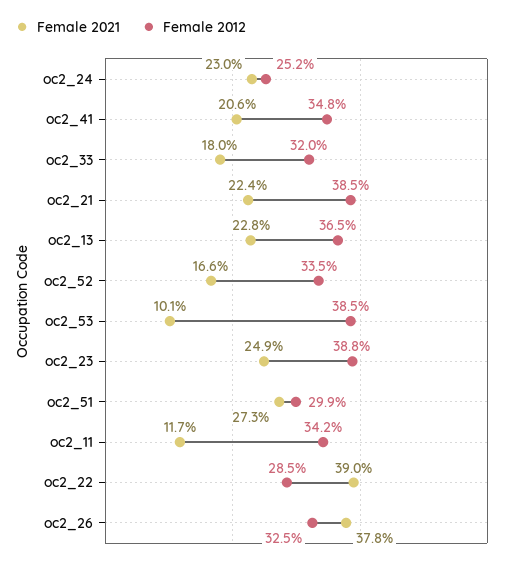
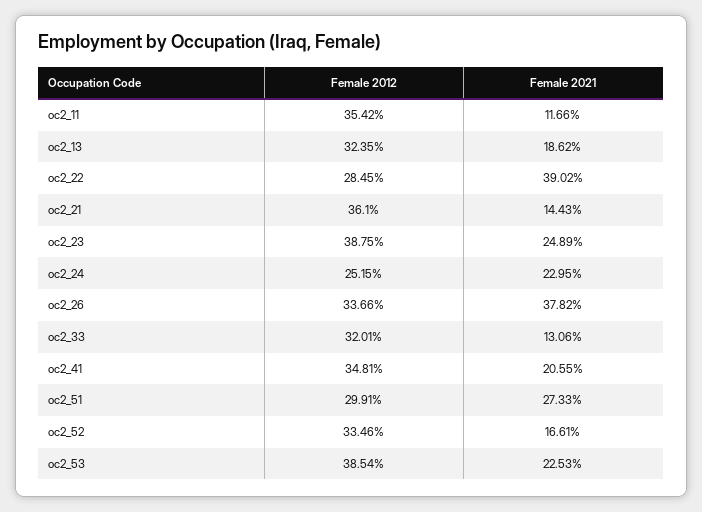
  {
    "Female 2021": {
      "oc2_24": 22.95,
      "oc2_41": 20.55,
-     "oc2_33": 18,
+     "oc2_33": 13.06,
-     "oc2_21": 22.4,
+     "oc2_21": 14.43,
-     "oc2_13": 22.8,
+     "oc2_13": 18.62,
      "oc2_52": 16.61,
-     "oc2_53": 10.1,
+     "oc2_53": 22.53,
      "oc2_23": 24.89,
      "oc2_51": 27.33,
      "oc2_11": 11.66,
      "oc2_22": 39.02,
      "oc2_26": 37.82
    },
    "Female 2012": {
      "oc2_24": 25.15,
      "oc2_41": 34.81,
      "oc2_33": 32.01,
-     "oc2_21": 38.5,
+     "oc2_21": 36.1,
-     "oc2_13": 36.5,
+     "oc2_13": 32.35,
      "oc2_52": 33.46,
      "oc2_53": 38.54,
      "oc2_23": 38.75,
      "oc2_51": 29.91,
-     "oc2_11": 34.2,
+     "oc2_11": 35.42,
      "oc2_22": 28.45,
-     "oc2_26": 32.5
+     "oc2_26": 33.66
    }
  }

